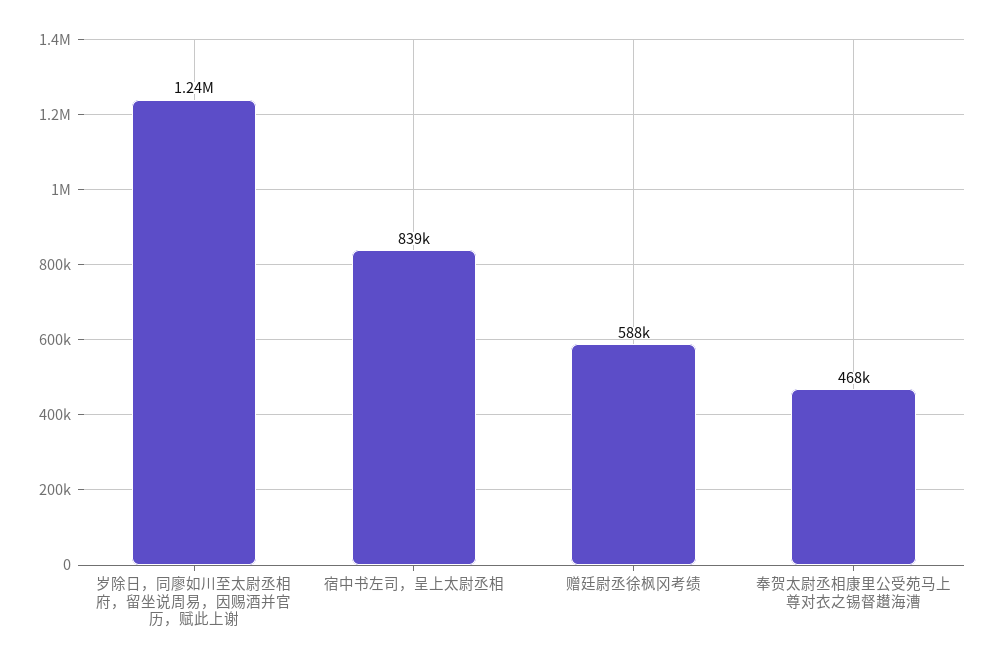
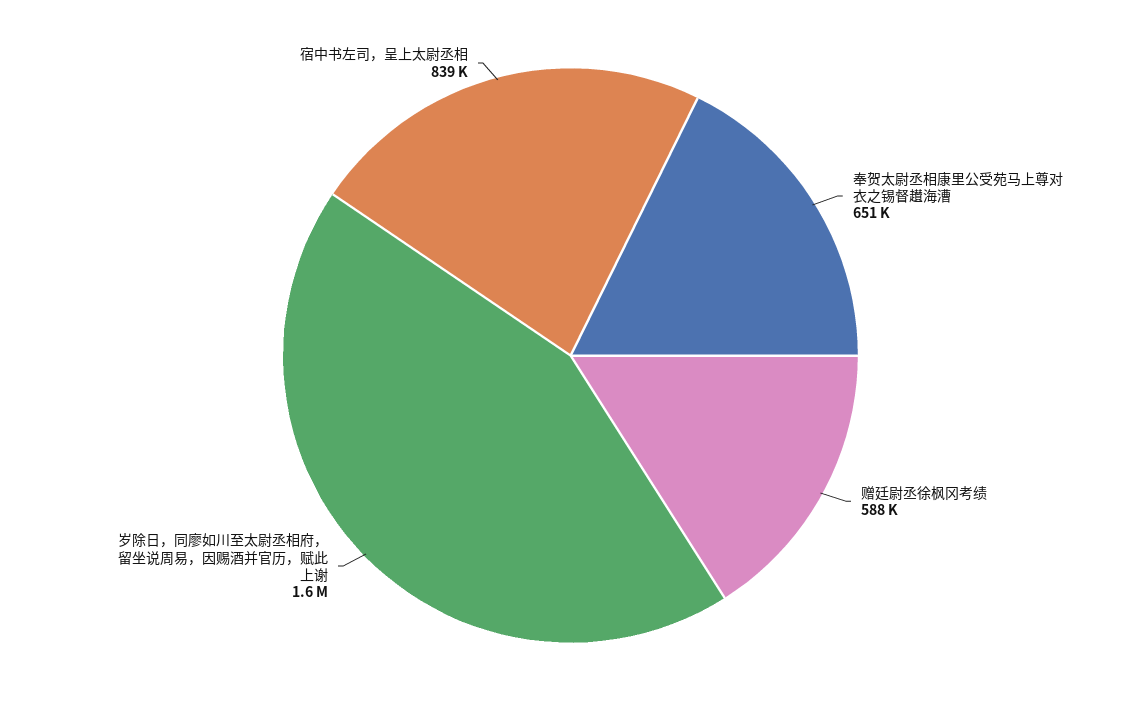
  {
-   "岁除日，同廖如川至太尉丞相府，留坐说周易，因赐酒并官历，赋此上谢": 1240000,
+   "岁除日，同廖如川至太尉丞相府，留坐说周易，因赐酒并官历，赋此上谢": 1600000,
    "宿中书左司，呈上太尉丞相": 839000,
    "赠廷尉丞徐枫冈考绩": 588000,
-   "奉贺太尉丞相康里公受苑马上尊对衣之锡督䟎海漕": 468000
+   "奉贺太尉丞相康里公受苑马上尊对衣之锡督䟎海漕": 651000
  }

